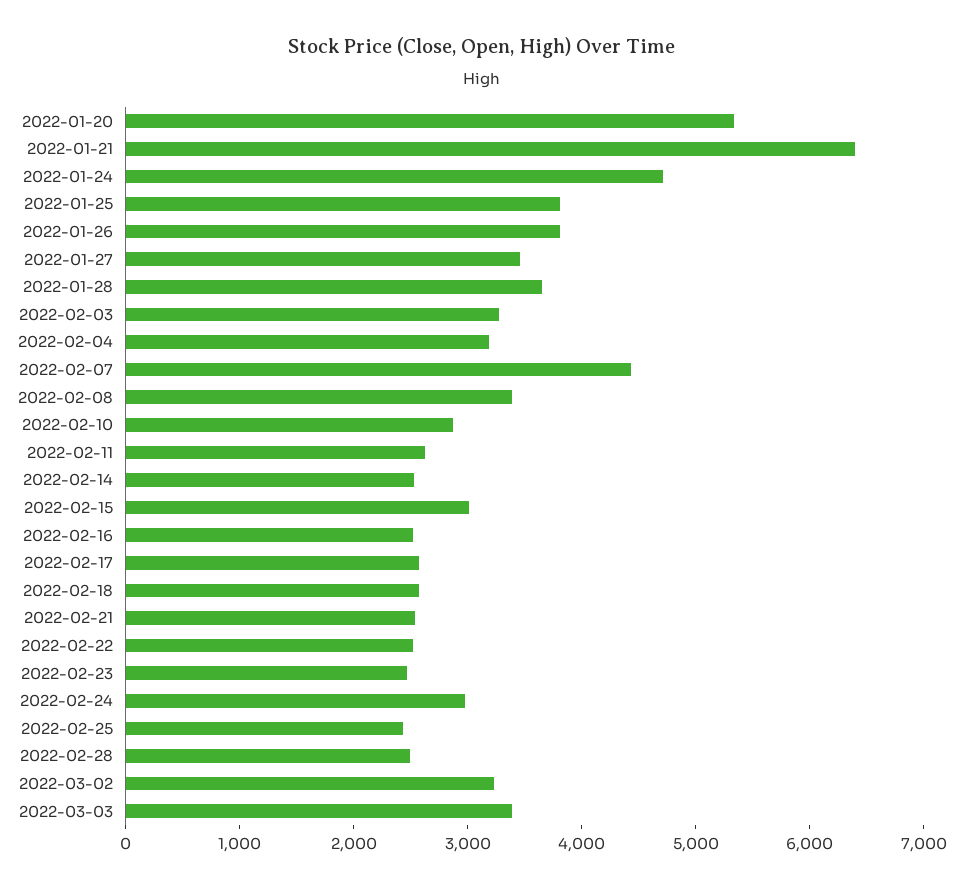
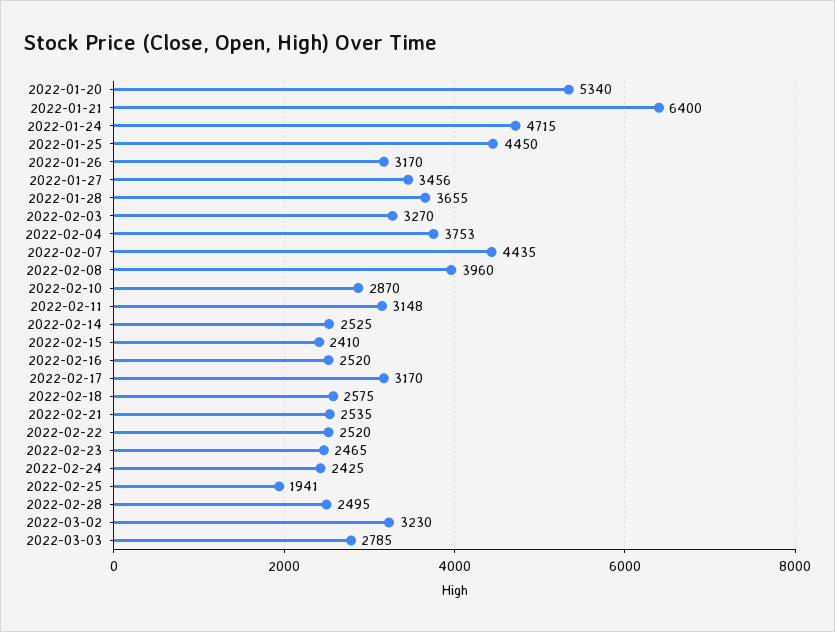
  {
    "2022-01-20": 5340,
    "2022-01-21": 6400,
    "2022-01-24": 4715,
-   "2022-01-25": 3800,
+   "2022-01-25": 4450,
-   "2022-01-26": 3800,
+   "2022-01-26": 3170,
    "2022-01-27": 3456,
    "2022-01-28": 3655,
    "2022-02-03": 3270,
-   "2022-02-04": 3200,
+   "2022-02-04": 3753,
    "2022-02-07": 4435,
-   "2022-02-08": 3400,
+   "2022-02-08": 3960,
    "2022-02-10": 2870,
-   "2022-02-11": 2600,
+   "2022-02-11": 3148,
    "2022-02-14": 2525,
-   "2022-02-15": 3000,
+   "2022-02-15": 2410,
    "2022-02-16": 2520,
-   "2022-02-17": 2600,
+   "2022-02-17": 3170,
    "2022-02-18": 2575,
    "2022-02-21": 2535,
    "2022-02-22": 2520,
    "2022-02-23": 2465,
-   "2022-02-24": 3000,
+   "2022-02-24": 2425,
-   "2022-02-25": 2400,
+   "2022-02-25": 1941,
    "2022-02-28": 2495,
    "2022-03-02": 3230,
-   "2022-03-03": 3400
+   "2022-03-03": 2785
  }

